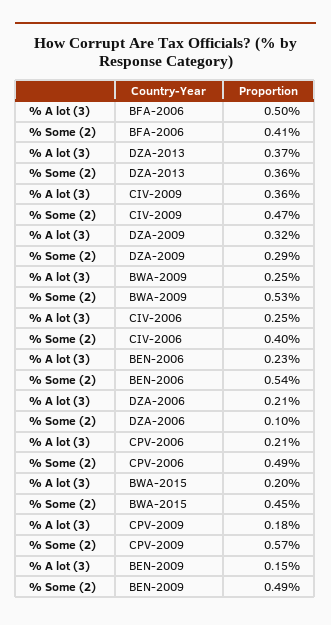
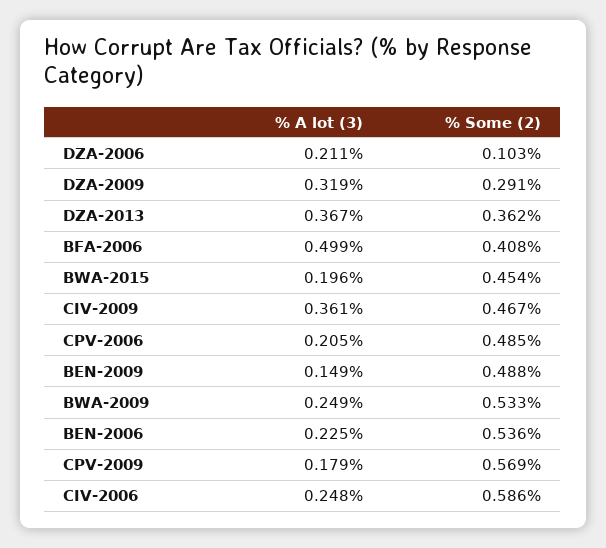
  {
    "% A lot (3)": {
      "BFA-2006": 0.499,
      "DZA-2013": 0.367,
      "CIV-2009": 0.361,
      "DZA-2009": 0.319,
      "BWA-2009": 0.249,
      "CIV-2006": 0.248,
      "BEN-2006": 0.225,
      "DZA-2006": 0.211,
      "CPV-2006": 0.205,
      "BWA-2015": 0.196,
      "CPV-2009": 0.179,
      "BEN-2009": 0.149
    },
    "% Some (2)": {
      "BFA-2006": 0.408,
      "DZA-2013": 0.362,
      "CIV-2009": 0.467,
      "DZA-2009": 0.291,
      "BWA-2009": 0.533,
-     "CIV-2006": 0.4,
+     "CIV-2006": 0.586,
      "BEN-2006": 0.536,
      "DZA-2006": 0.103,
      "CPV-2006": 0.485,
      "BWA-2015": 0.454,
      "CPV-2009": 0.569,
      "BEN-2009": 0.488
    }
  }

